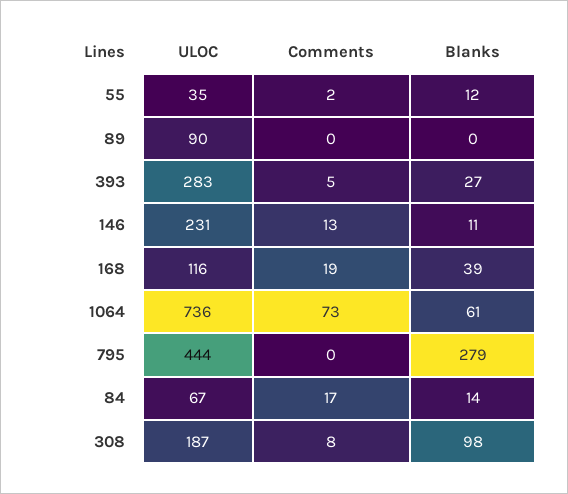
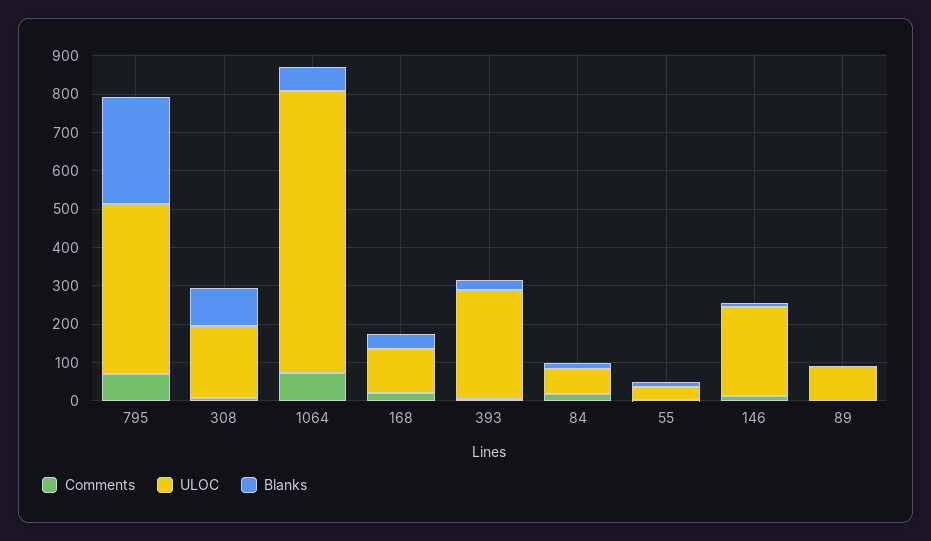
  {
    "ULOC": {
      "55": 35,
      "89": 90,
      "393": 283,
      "146": 231,
      "168": 116,
      "1064": 736,
      "795": 444,
      "84": 67,
      "308": 187
    },
    "Comments": {
      "55": 2,
      "89": 0,
      "393": 5,
      "146": 13,
      "168": 19,
      "1064": 73,
-     "795": 0,
+     "795": 75,
      "84": 17,
      "308": 8
    },
    "Blanks": {
      "55": 12,
      "89": 0,
      "393": 27,
      "146": 11,
      "168": 39,
      "1064": 61,
      "795": 279,
      "84": 14,
      "308": 98
    }
  }

